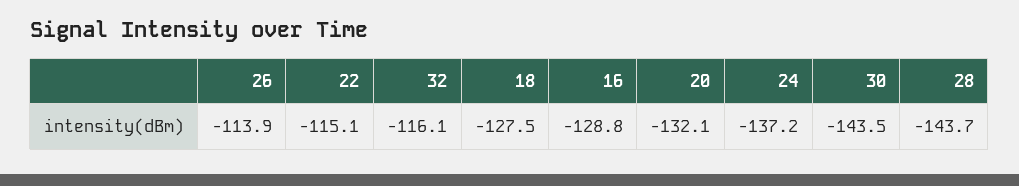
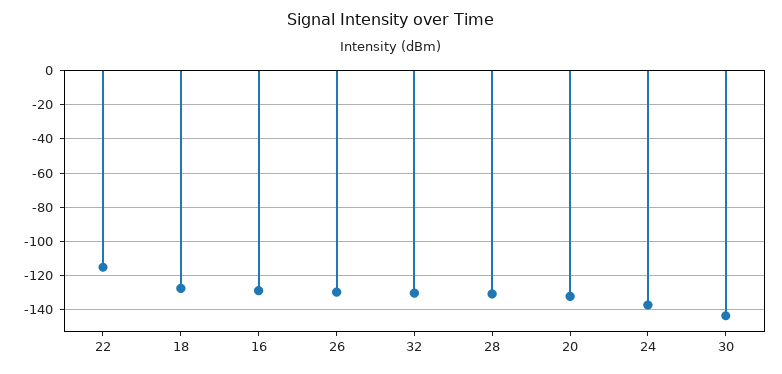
  {
-   "26": -113.9,
+   "26": -130,
    "22": -115.1,
-   "32": -116.1,
+   "32": -130,
    "18": -127.5,
    "16": -128.8,
    "20": -132.1,
    "24": -137.2,
    "30": -143.5,
-   "28": -143.7
+   "28": -130
  }

